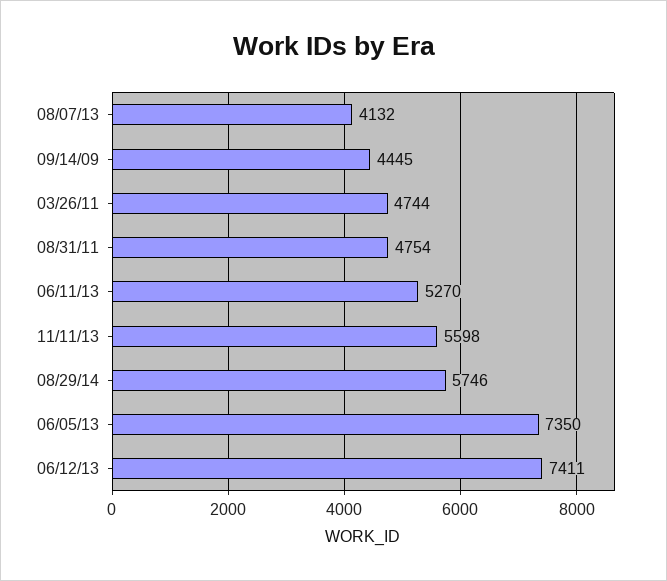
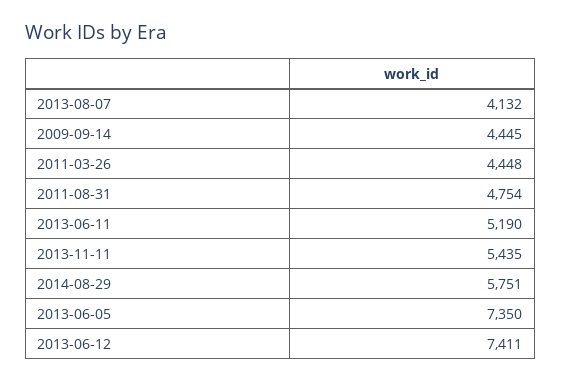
  {
    "08/07/13": 4132,
    "09/14/09": 4445,
-   "03/26/11": 4744,
+   "03/26/11": 4448,
    "08/31/11": 4754,
-   "06/11/13": 5270,
+   "06/11/13": 5190,
-   "11/11/13": 5598,
+   "11/11/13": 5435,
-   "08/29/14": 5746,
+   "08/29/14": 5751,
    "06/05/13": 7350,
    "06/12/13": 7411
  }

